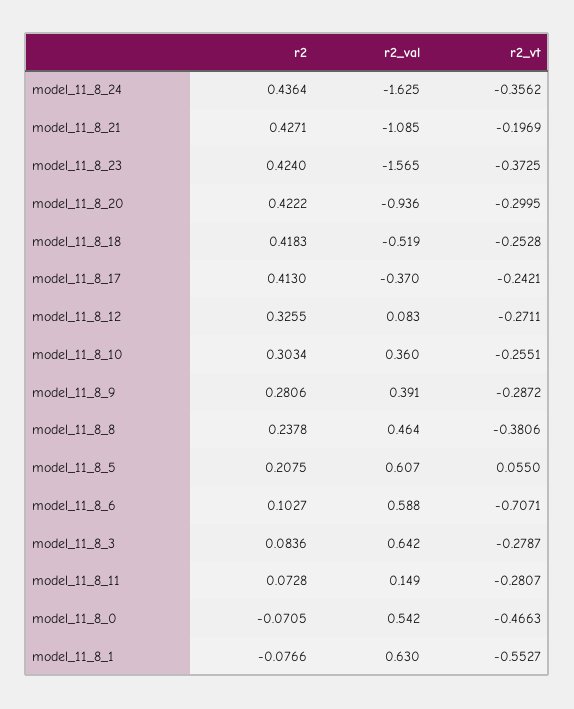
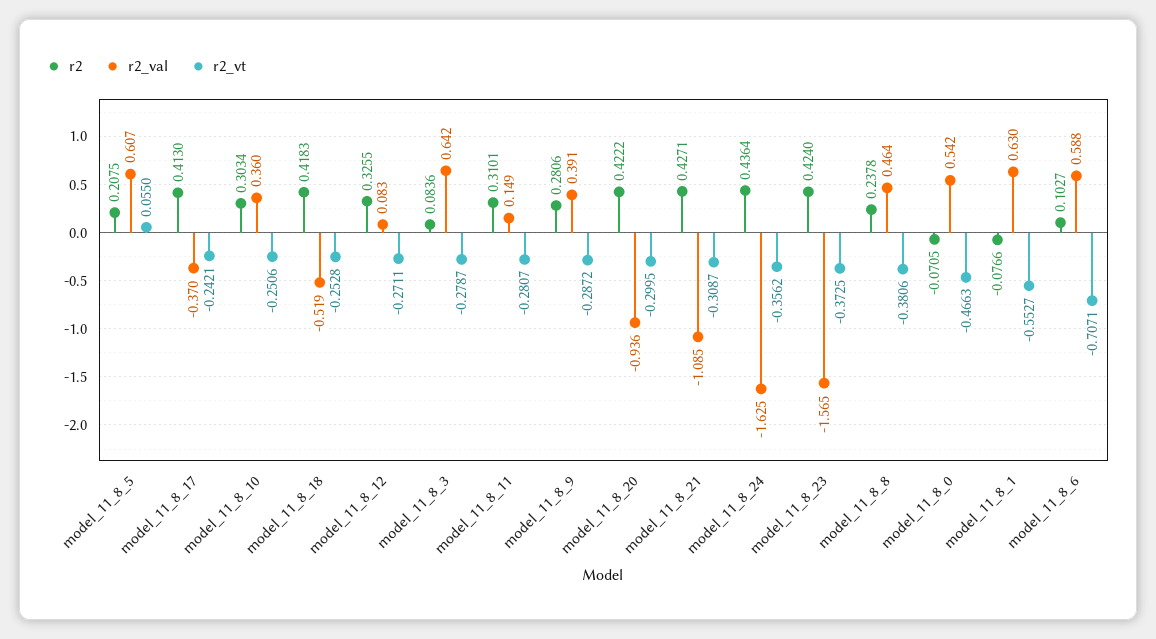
  {
    "r2": {
      "model_11_8_24": 0.4364,
      "model_11_8_21": 0.4271,
      "model_11_8_23": 0.424,
      "model_11_8_20": 0.4222,
      "model_11_8_18": 0.4183,
      "model_11_8_17": 0.413,
      "model_11_8_12": 0.3255,
      "model_11_8_10": 0.3034,
      "model_11_8_9": 0.2806,
      "model_11_8_8": 0.2378,
      "model_11_8_5": 0.2075,
      "model_11_8_6": 0.1027,
      "model_11_8_3": 0.0836,
-     "model_11_8_11": 0.0728,
+     "model_11_8_11": 0.3101,
      "model_11_8_0": -0.0705,
      "model_11_8_1": -0.0766
    },
    "r2_val": {
      "model_11_8_24": -1.625,
      "model_11_8_21": -1.085,
      "model_11_8_23": -1.565,
      "model_11_8_20": -0.936,
      "model_11_8_18": -0.519,
      "model_11_8_17": -0.37,
      "model_11_8_12": 0.083,
      "model_11_8_10": 0.36,
      "model_11_8_9": 0.391,
      "model_11_8_8": 0.464,
      "model_11_8_5": 0.607,
      "model_11_8_6": 0.588,
      "model_11_8_3": 0.642,
      "model_11_8_11": 0.149,
      "model_11_8_0": 0.542,
      "model_11_8_1": 0.63
    },
    "r2_vt": {
      "model_11_8_24": -0.3562,
-     "model_11_8_21": -0.1969,
+     "model_11_8_21": -0.3087,
      "model_11_8_23": -0.3725,
      "model_11_8_20": -0.2995,
      "model_11_8_18": -0.2528,
      "model_11_8_17": -0.2421,
      "model_11_8_12": -0.2711,
-     "model_11_8_10": -0.2551,
+     "model_11_8_10": -0.2506,
      "model_11_8_9": -0.2872,
      "model_11_8_8": -0.3806,
      "model_11_8_5": 0.055,
      "model_11_8_6": -0.7071,
      "model_11_8_3": -0.2787,
      "model_11_8_11": -0.2807,
      "model_11_8_0": -0.4663,
      "model_11_8_1": -0.5527
    }
  }

